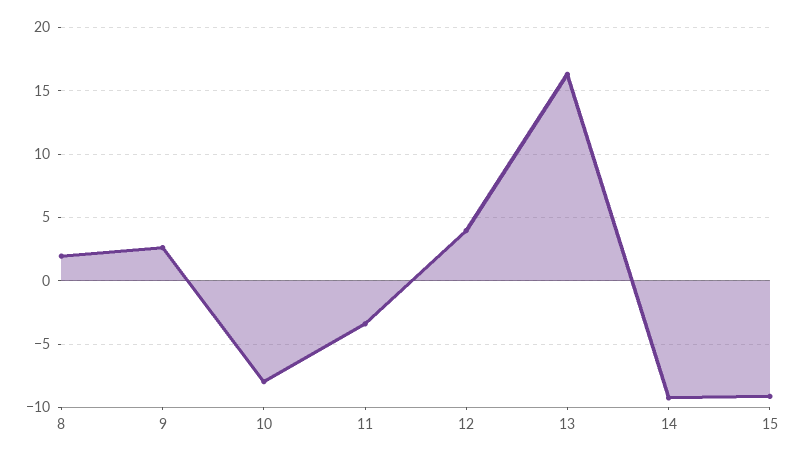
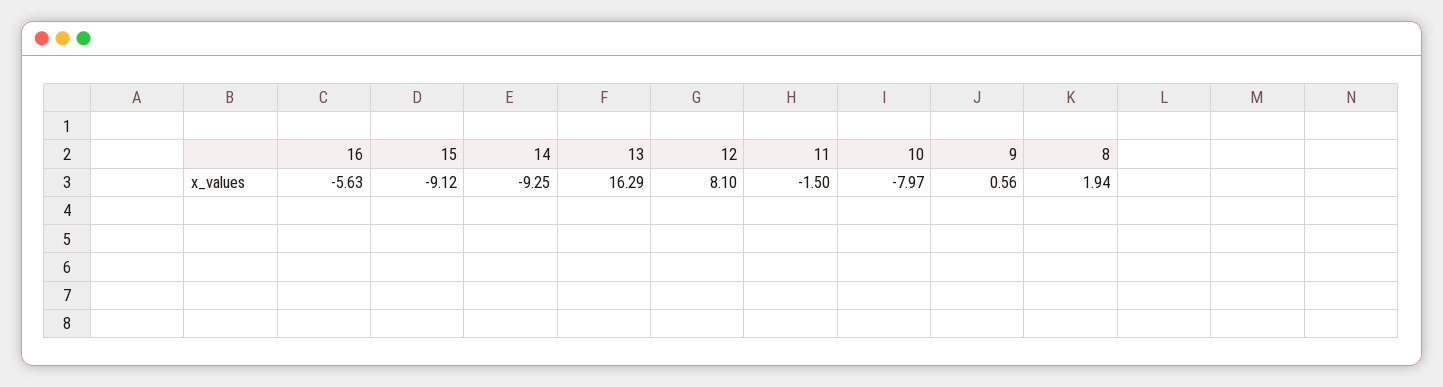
  {
    "8": 1.94,
-   "9": 2.5,
+   "9": 0.56,
    "10": -7.97,
-   "11": -3.5,
+   "11": -1.5,
-   "12": 4,
+   "12": 8.1,
    "13": 16.29,
    "14": -9.25,
-   "15": -9.12
+   "15": -9.12,
+   "16": -5.63
  }

